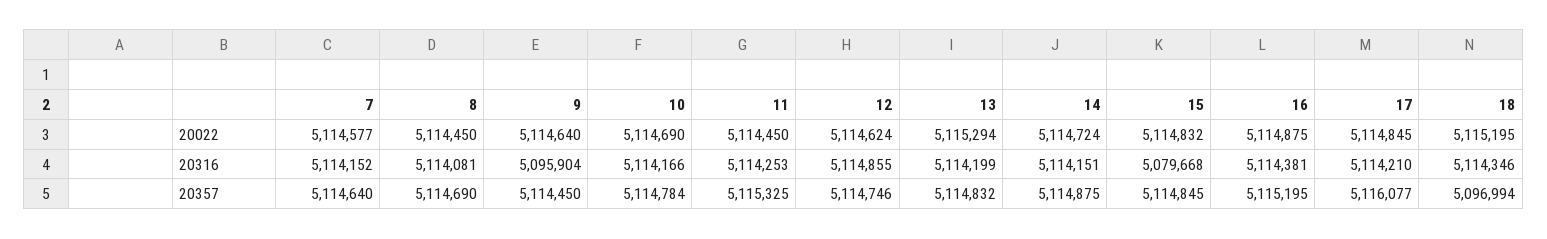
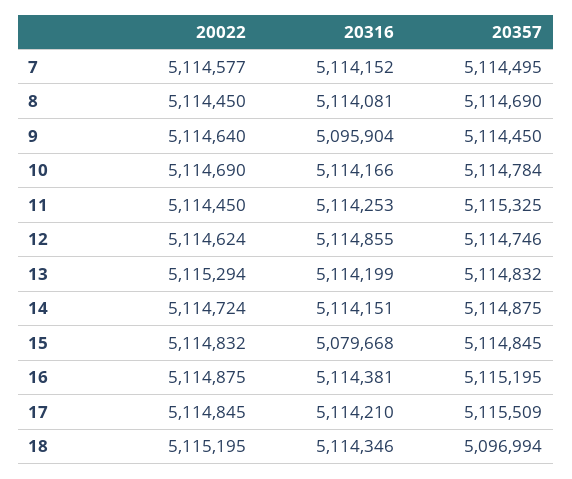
  {
    "7": {
      "20022": 5114577,
      "20316": 5114152,
-     "20357": 5114640
+     "20357": 5114495
    },
    "8": {
      "20022": 5114450,
      "20316": 5114081,
      "20357": 5114690
    },
    "9": {
      "20022": 5114640,
      "20316": 5095904,
      "20357": 5114450
    },
    "10": {
      "20022": 5114690,
      "20316": 5114166,
      "20357": 5114784
    },
    "11": {
      "20022": 5114450,
      "20316": 5114253,
      "20357": 5115325
    },
    "12": {
      "20022": 5114624,
      "20316": 5114855,
      "20357": 5114746
    },
    "13": {
      "20022": 5115294,
      "20316": 5114199,
      "20357": 5114832
    },
    "14": {
      "20022": 5114724,
      "20316": 5114151,
      "20357": 5114875
    },
    "15": {
      "20022": 5114832,
      "20316": 5079668,
      "20357": 5114845
    },
    "16": {
      "20022": 5114875,
      "20316": 5114381,
      "20357": 5115195
    },
    "17": {
      "20022": 5114845,
      "20316": 5114210,
-     "20357": 5116077
+     "20357": 5115509
    },
    "18": {
      "20022": 5115195,
      "20316": 5114346,
      "20357": 5096994
    }
  }

